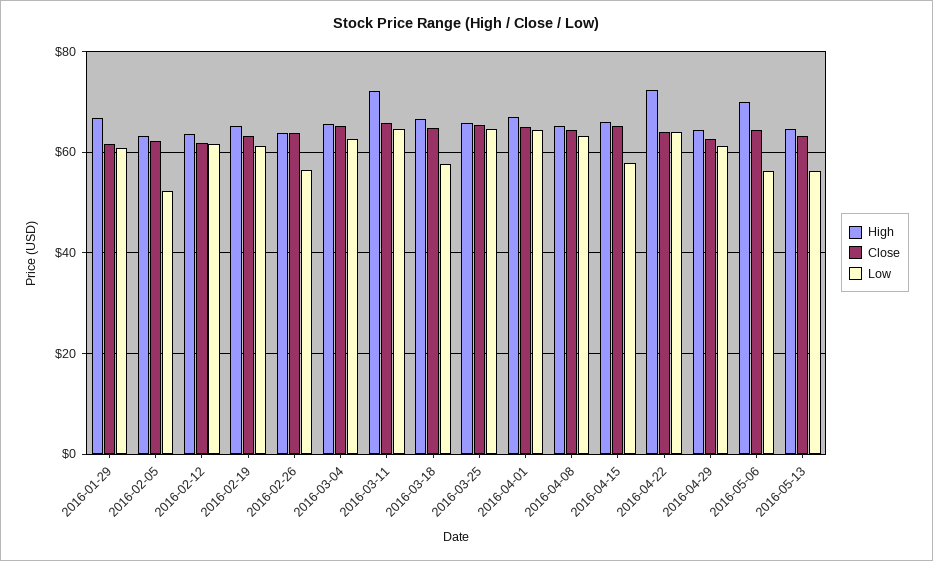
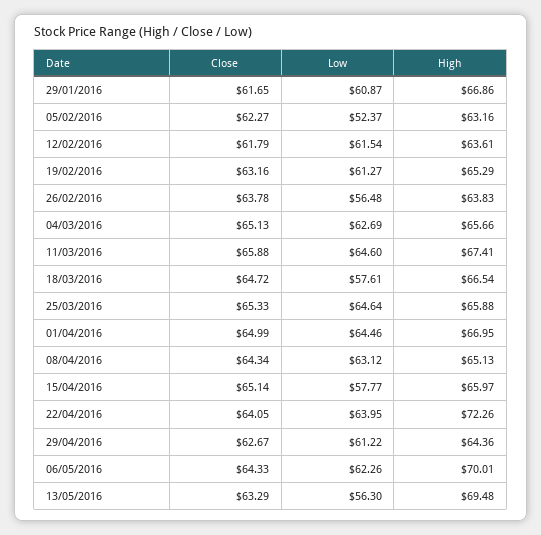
  {
    "High": {
      "2016-01-29": 66.86,
      "2016-02-05": 63.16,
      "2016-02-12": 63.61,
      "2016-02-19": 65.29,
      "2016-02-26": 63.83,
      "2016-03-04": 65.66,
-     "2016-03-11": 72,
+     "2016-03-11": 67.41,
      "2016-03-18": 66.54,
      "2016-03-25": 65.88,
      "2016-04-01": 66.95,
      "2016-04-08": 65.13,
      "2016-04-15": 65.97,
      "2016-04-22": 72.26,
      "2016-04-29": 64.36,
      "2016-05-06": 70.01,
-     "2016-05-13": 64
+     "2016-05-13": 69.48
    },
    "Close": {
      "2016-01-29": 61.65,
      "2016-02-05": 62.27,
      "2016-02-12": 61.79,
      "2016-02-19": 63.16,
      "2016-02-26": 63.78,
      "2016-03-04": 65.13,
      "2016-03-11": 65.88,
      "2016-03-18": 64.72,
      "2016-03-25": 65.33,
      "2016-04-01": 64.99,
      "2016-04-08": 64.34,
      "2016-04-15": 65.14,
      "2016-04-22": 64.05,
      "2016-04-29": 62.67,
      "2016-05-06": 64.33,
      "2016-05-13": 63.29
    },
    "Low": {
      "2016-01-29": 60.87,
      "2016-02-05": 52.37,
      "2016-02-12": 61.54,
      "2016-02-19": 61.27,
      "2016-02-26": 56.48,
      "2016-03-04": 62.69,
      "2016-03-11": 64.6,
      "2016-03-18": 57.61,
      "2016-03-25": 64.64,
      "2016-04-01": 64.46,
      "2016-04-08": 63.12,
      "2016-04-15": 57.77,
      "2016-04-22": 63.95,
      "2016-04-29": 61.22,
-     "2016-05-06": 56,
+     "2016-05-06": 62.26,
      "2016-05-13": 56.3
    }
  }

